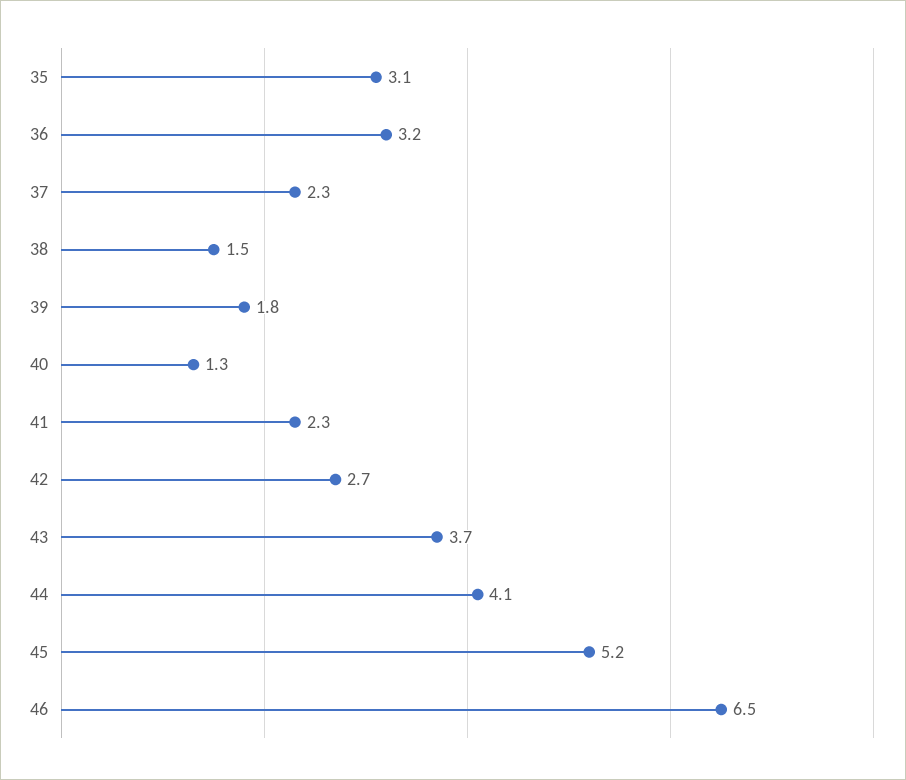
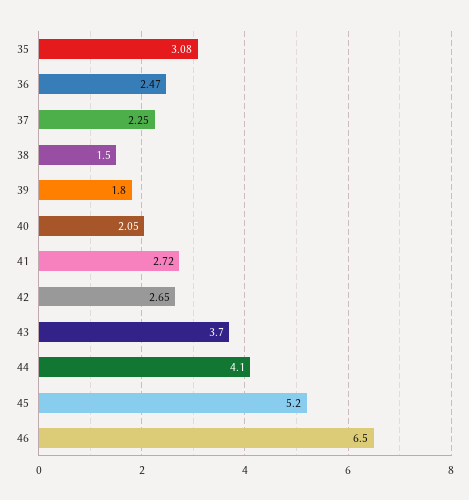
  {
    "35": 3.08,
-   "36": 3.2,
+   "36": 2.47,
    "37": 2.25,
    "38": 1.5,
    "39": 1.8,
-   "40": 1.3,
+   "40": 2.05,
-   "41": 2.3,
+   "41": 2.72,
    "42": 2.65,
    "43": 3.7,
    "44": 4.1,
    "45": 5.2,
    "46": 6.5
  }

